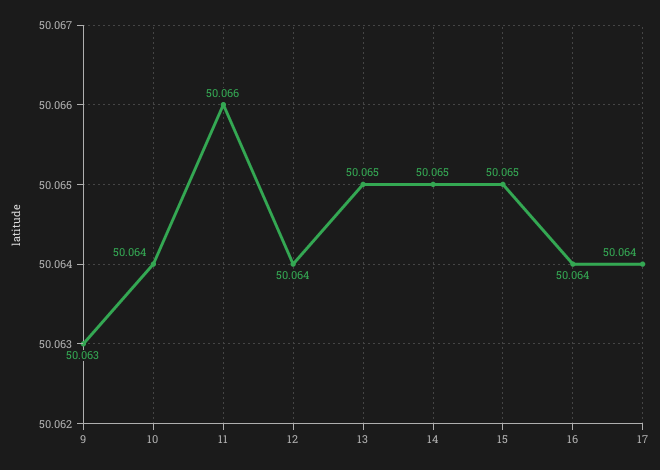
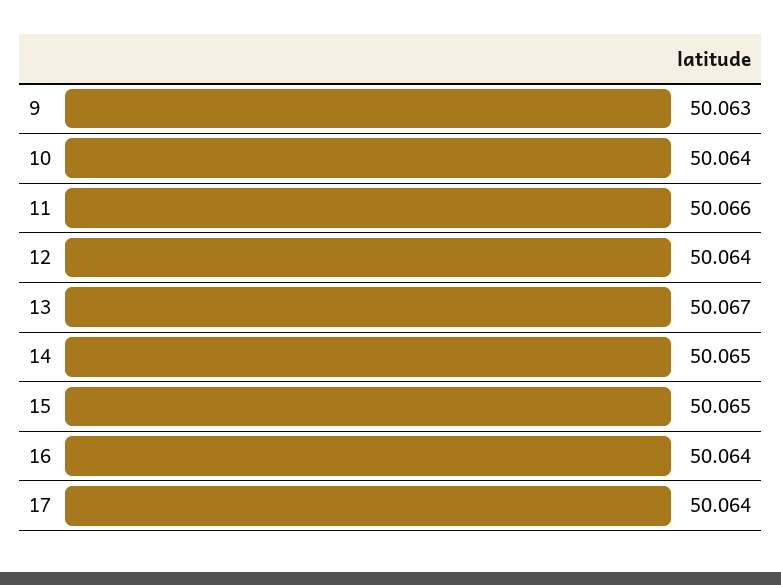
  {
    "9": 50.063,
    "10": 50.064,
    "11": 50.066,
    "12": 50.064,
-   "13": 50.065,
+   "13": 50.067,
    "14": 50.065,
    "15": 50.065,
    "16": 50.064,
    "17": 50.064
  }

